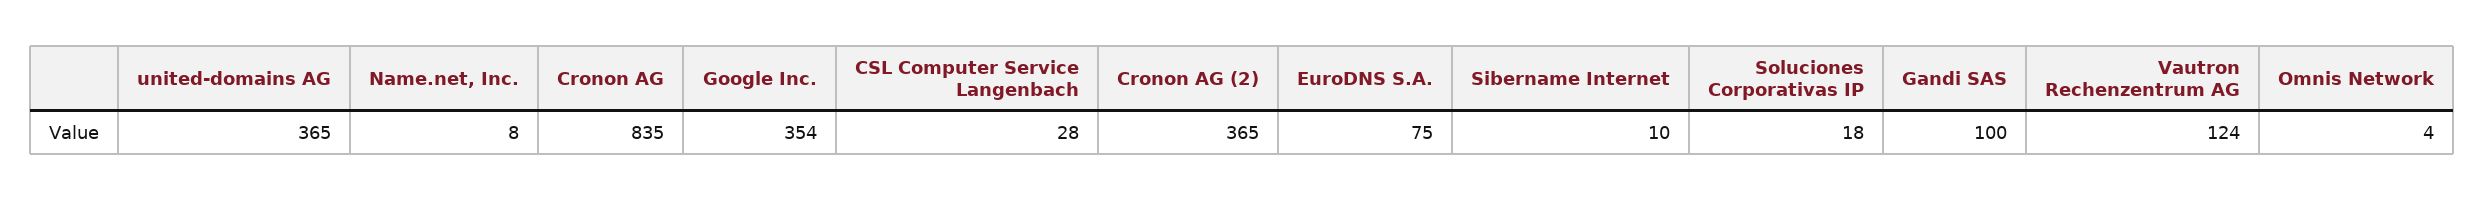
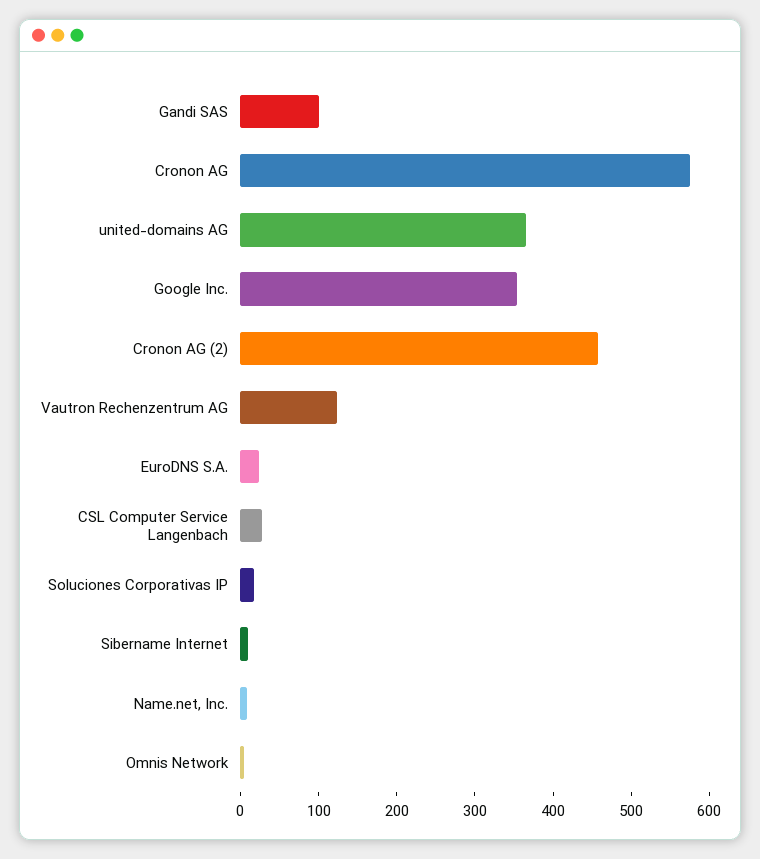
  {
    "united-domains AG": 365,
    "Name.net, Inc.": 8,
-   "Cronon AG": 835,
+   "Cronon AG": 580,
    "Google Inc.": 354,
    "CSL Computer Service Langenbach": 28,
-   "Cronon AG (2)": 365,
+   "Cronon AG (2)": 460,
-   "EuroDNS S.A.": 75,
+   "EuroDNS S.A.": 20,
    "Sibername Internet": 10,
    "Soluciones Corporativas IP": 18,
    "Gandi SAS": 100,
    "Vautron Rechenzentrum AG": 124,
    "Omnis Network": 4
  }

